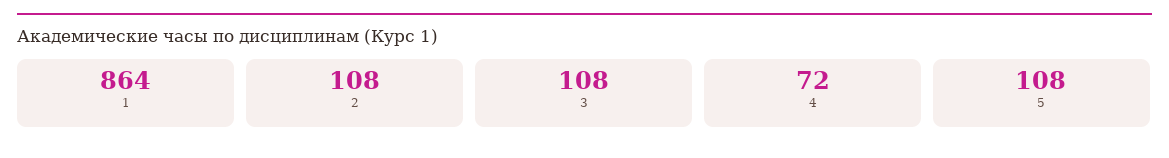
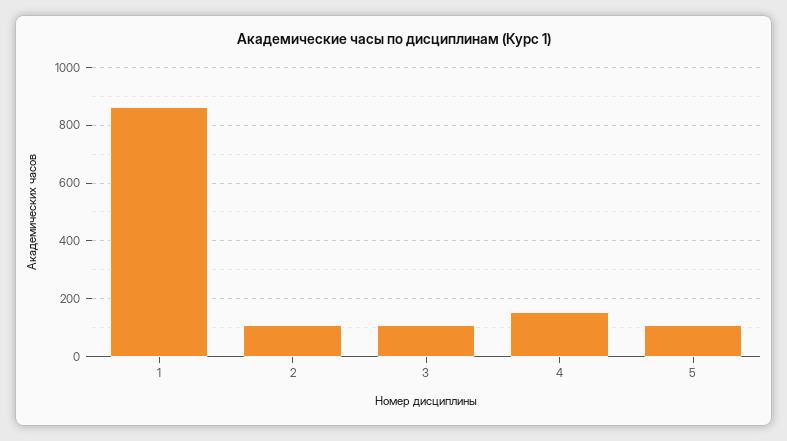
  {
    "1": 864,
    "2": 108,
    "3": 108,
-   "4": 72,
+   "4": 150,
    "5": 108
  }

